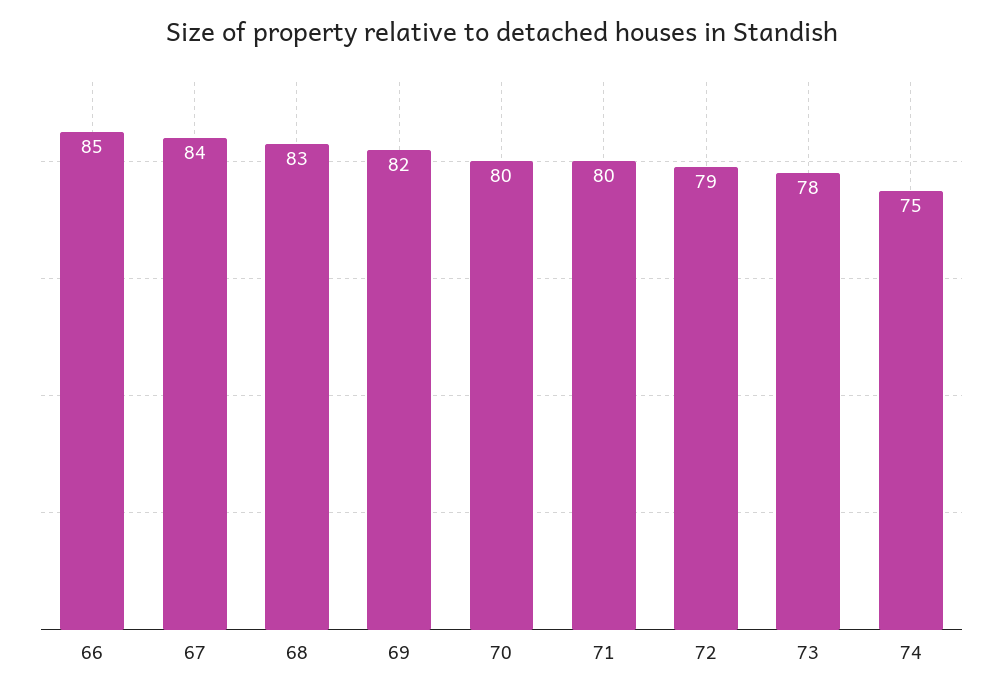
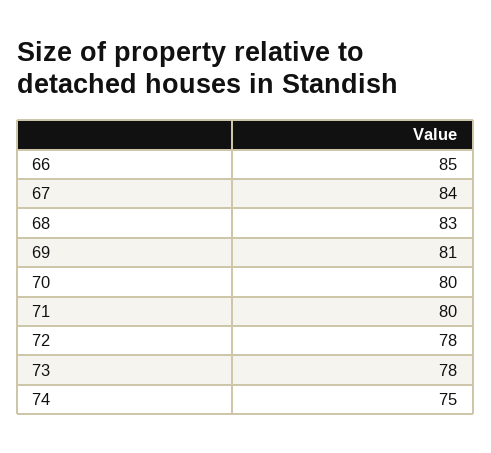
  {
    "66": 85,
    "67": 84,
    "68": 83,
-   "69": 82,
+   "69": 81,
    "70": 80,
    "71": 80,
-   "72": 79,
+   "72": 78,
    "73": 78,
    "74": 75
  }

